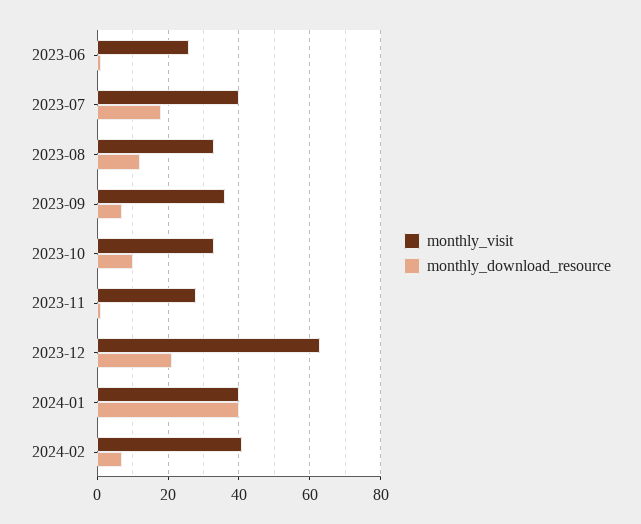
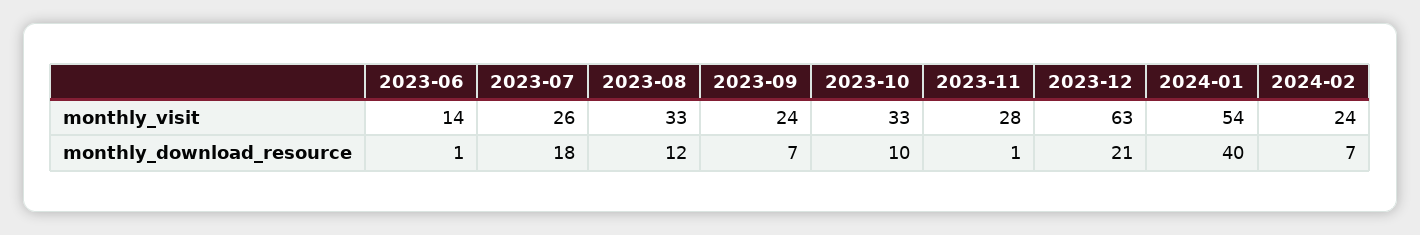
  {
    "monthly_visit": {
-     "2023-06": 25,
+     "2023-06": 14,
-     "2023-07": 40,
+     "2023-07": 26,
      "2023-08": 33,
-     "2023-09": 35,
+     "2023-09": 24,
      "2023-10": 33,
      "2023-11": 28,
      "2023-12": 63,
-     "2024-01": 40,
+     "2024-01": 54,
-     "2024-02": 40
+     "2024-02": 24
    },
    "monthly_download_resource": {
      "2023-06": 1,
      "2023-07": 18,
      "2023-08": 12,
      "2023-09": 7,
      "2023-10": 10,
      "2023-11": 1,
      "2023-12": 21,
      "2024-01": 40,
      "2024-02": 7
    }
  }

